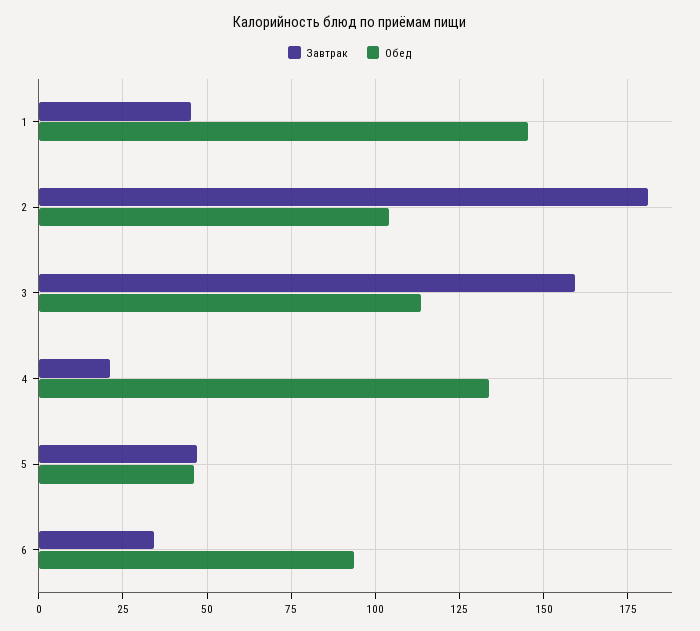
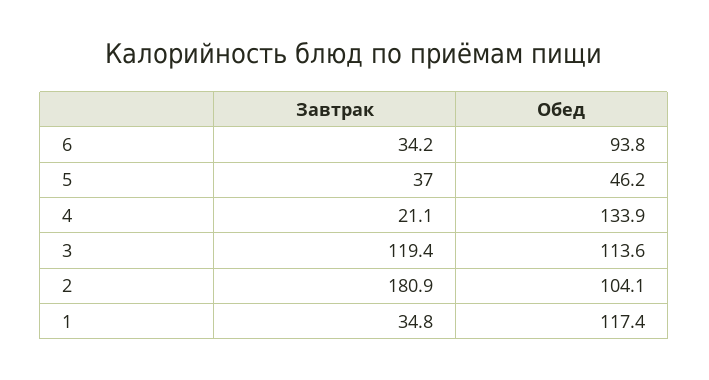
  {
    "Завтрак": {
-     "1": 45,
+     "1": 34.8,
      "2": 180.9,
-     "3": 160,
+     "3": 119.4,
      "4": 21.1,
-     "5": 47.5,
+     "5": 37,
      "6": 34.2
    },
    "Обед": {
-     "1": 145,
+     "1": 117.4,
      "2": 104.1,
      "3": 113.6,
      "4": 133.9,
      "5": 46.2,
      "6": 93.8
    }
  }

